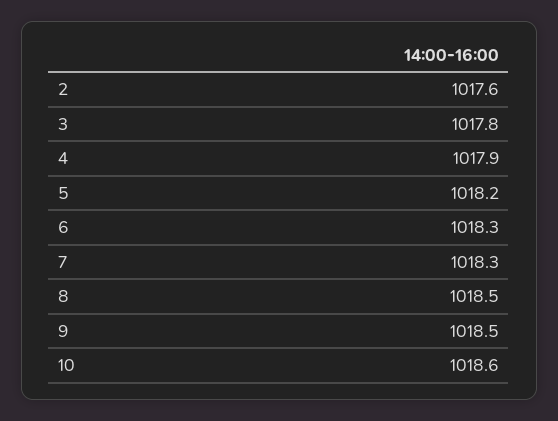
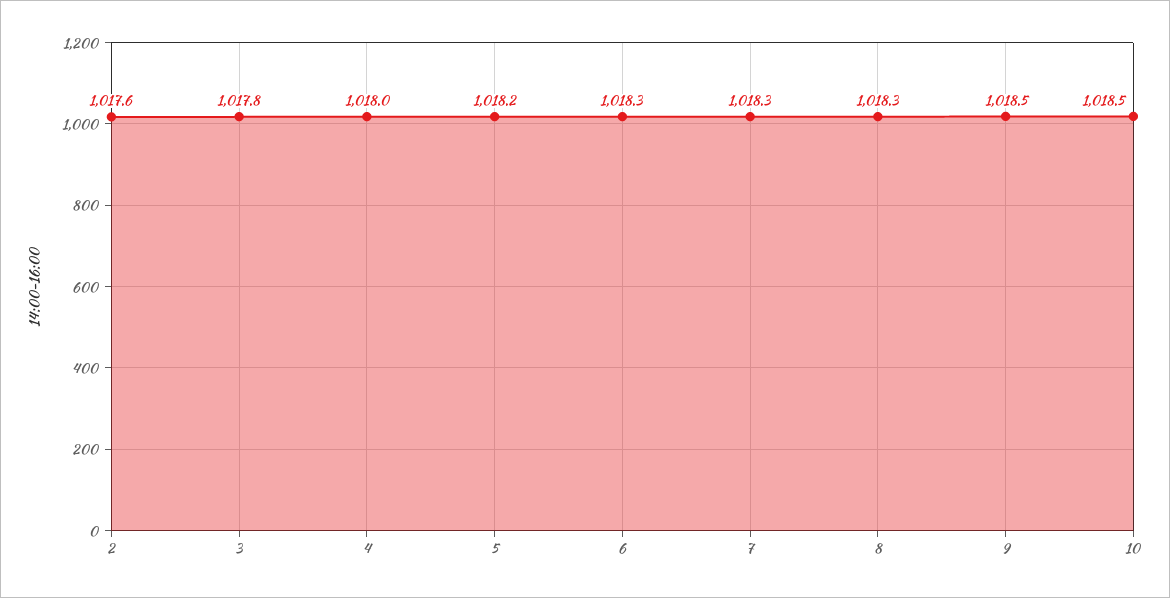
  {
    "2": 1017.6,
    "3": 1017.8,
-   "4": 1017.9,
+   "4": 1018,
    "5": 1018.2,
    "6": 1018.3,
    "7": 1018.3,
-   "8": 1018.5,
+   "8": 1018.3,
    "9": 1018.5,
-   "10": 1018.6
+   "10": 1018.5
  }

